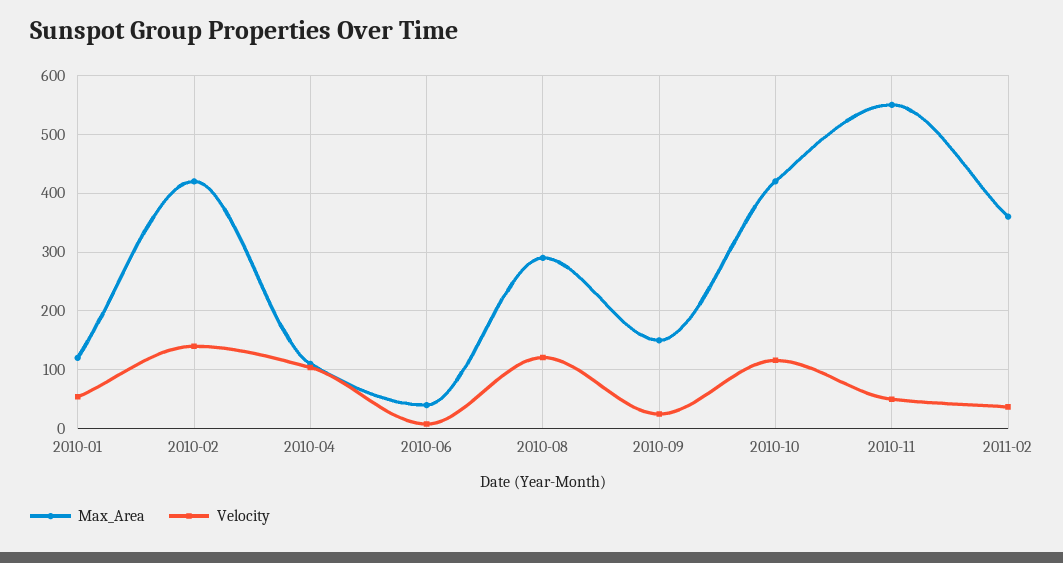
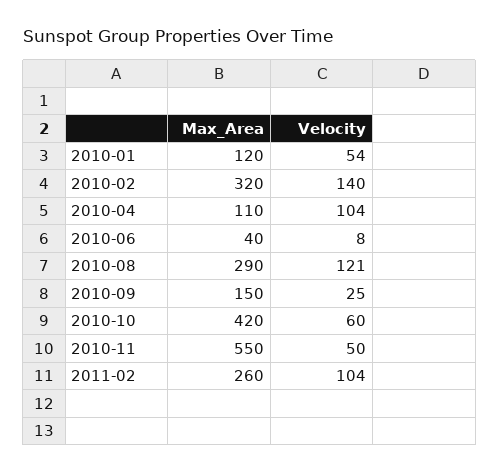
  {
    "Max_Area": {
      "2010-01": 120,
-     "2010-02": 420,
+     "2010-02": 320,
      "2010-04": 110,
      "2010-06": 40,
      "2010-08": 290,
      "2010-09": 150,
      "2010-10": 420,
      "2010-11": 550,
-     "2011-02": 360
+     "2011-02": 260
    },
    "Velocity": {
      "2010-01": 54,
      "2010-02": 140,
      "2010-04": 104,
      "2010-06": 8,
      "2010-08": 121,
      "2010-09": 25,
-     "2010-10": 120,
+     "2010-10": 60,
      "2010-11": 50,
-     "2011-02": 40
+     "2011-02": 104
    }
  }

